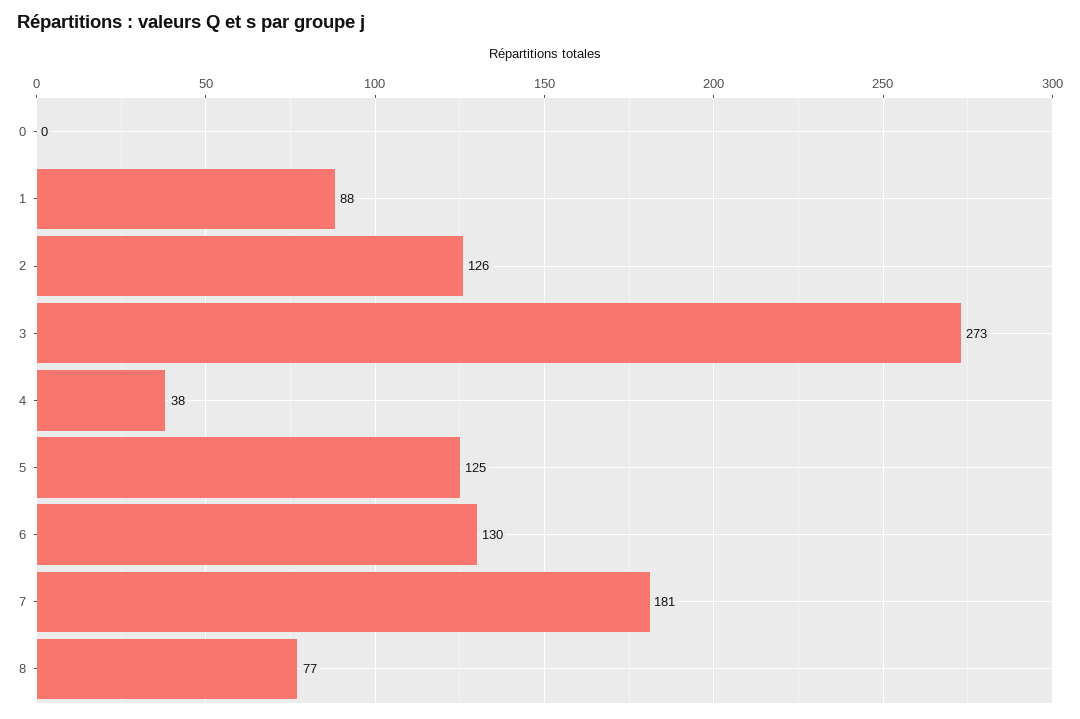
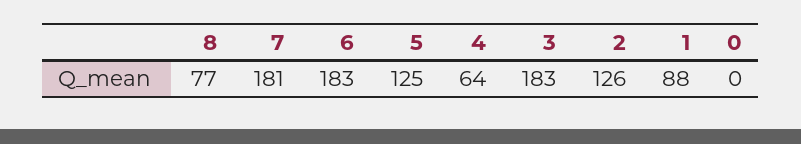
  {
    "0": 0,
    "1": 88,
    "2": 126,
-   "3": 273,
+   "3": 183,
-   "4": 38,
+   "4": 64,
    "5": 125,
-   "6": 130,
+   "6": 183,
    "7": 181,
    "8": 77
  }

